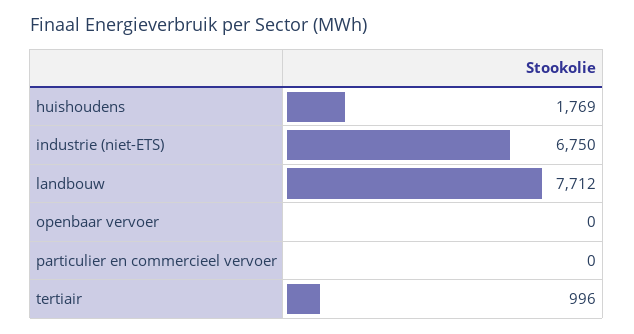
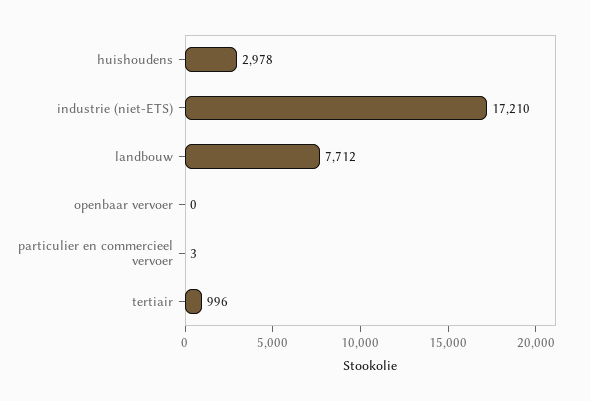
  {
-   "huishoudens": 1769,
+   "huishoudens": 2978,
-   "industrie (niet-ETS)": 6750,
+   "industrie (niet-ETS)": 17210,
    "landbouw": 7712,
    "openbaar vervoer": 0,
-   "particulier en commercieel vervoer": 0,
+   "particulier en commercieel vervoer": 3,
    "tertiair": 996
  }

